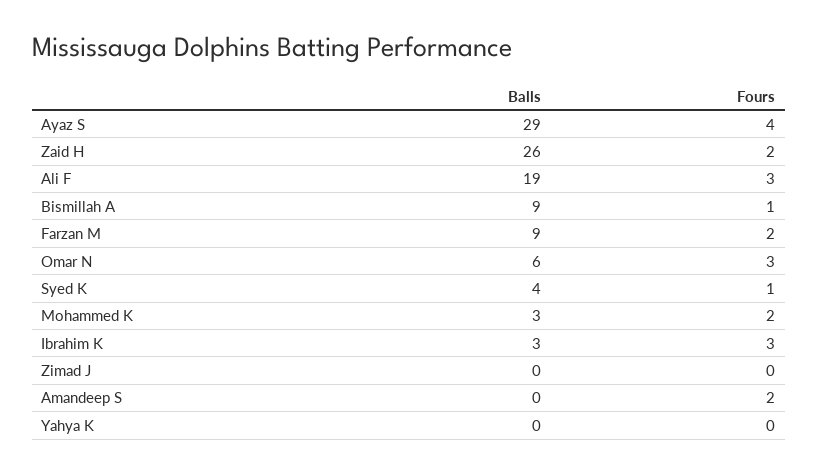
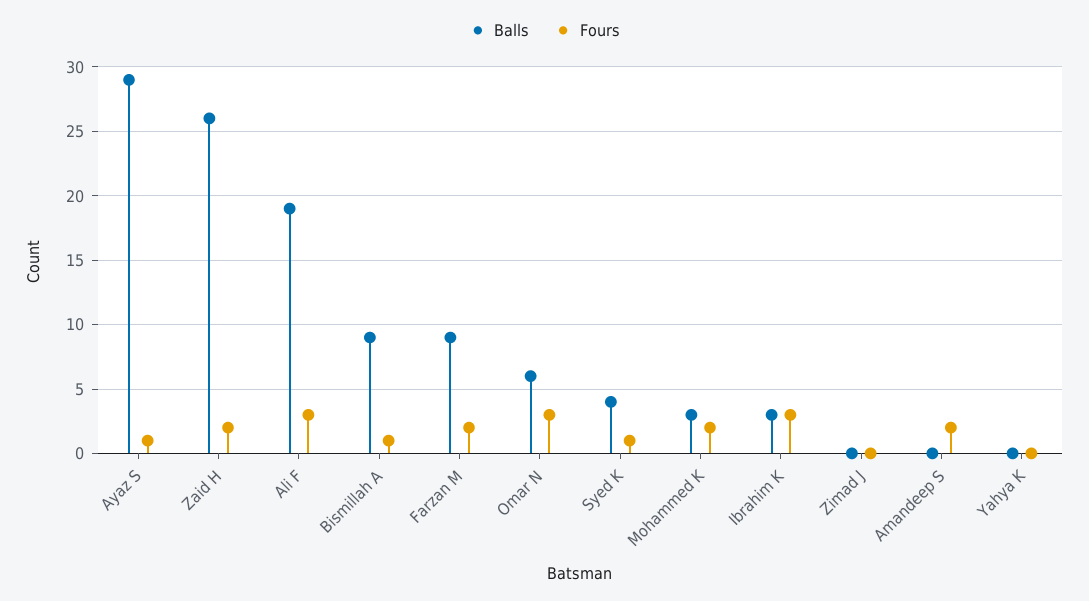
  {
    "Balls": {
      "Ayaz S": 29,
      "Zaid H": 26,
      "Ali F": 19,
      "Bismillah A": 9,
      "Farzan M": 9,
      "Omar N": 6,
      "Syed K": 4,
      "Mohammed K": 3,
      "Ibrahim K": 3,
      "Zimad J": 0,
      "Amandeep S": 0,
      "Yahya K": 0
    },
    "Fours": {
-     "Ayaz S": 4,
+     "Ayaz S": 1,
      "Zaid H": 2,
      "Ali F": 3,
      "Bismillah A": 1,
      "Farzan M": 2,
      "Omar N": 3,
      "Syed K": 1,
      "Mohammed K": 2,
      "Ibrahim K": 3,
      "Zimad J": 0,
      "Amandeep S": 2,
      "Yahya K": 0
    }
  }

